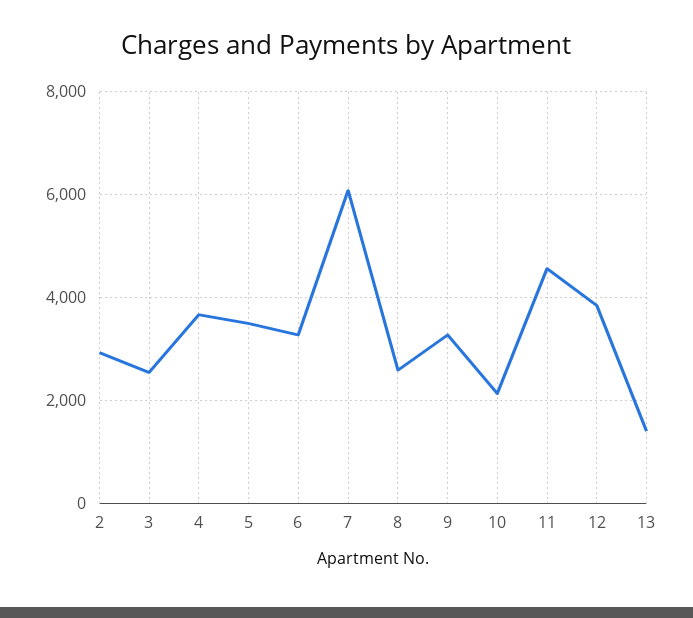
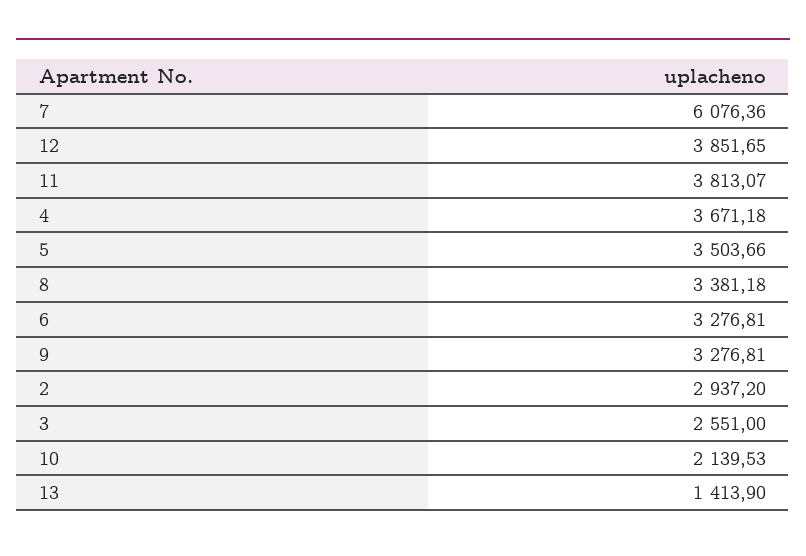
  {
    "2": 2937.2,
    "3": 2551,
    "4": 3671.18,
    "5": 3503.66,
    "6": 3276.81,
    "7": 6076.36,
-   "8": 2600,
+   "8": 3381.18,
    "9": 3276.81,
    "10": 2139.53,
-   "11": 4600,
+   "11": 3813.07,
    "12": 3851.65,
    "13": 1413.9
  }

